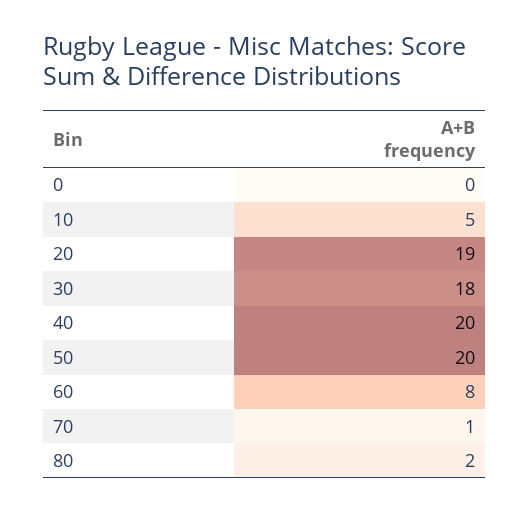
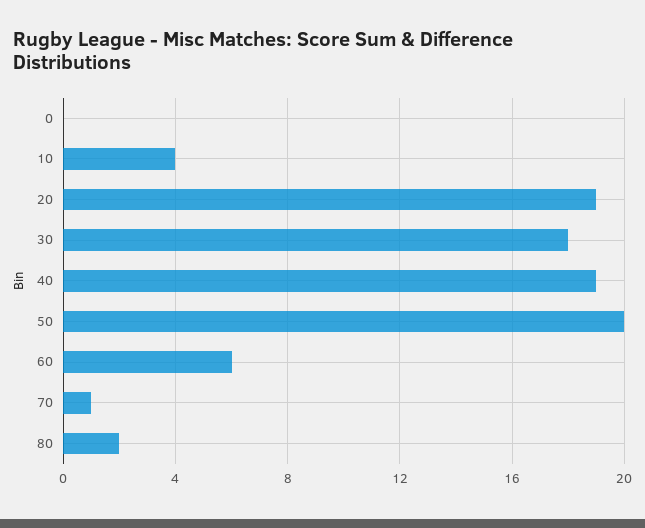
  {
    "0": 0,
-   "10": 5,
+   "10": 4,
    "20": 19,
    "30": 18,
-   "40": 20,
+   "40": 19,
    "50": 20,
-   "60": 8,
+   "60": 6,
    "70": 1,
    "80": 2
  }

